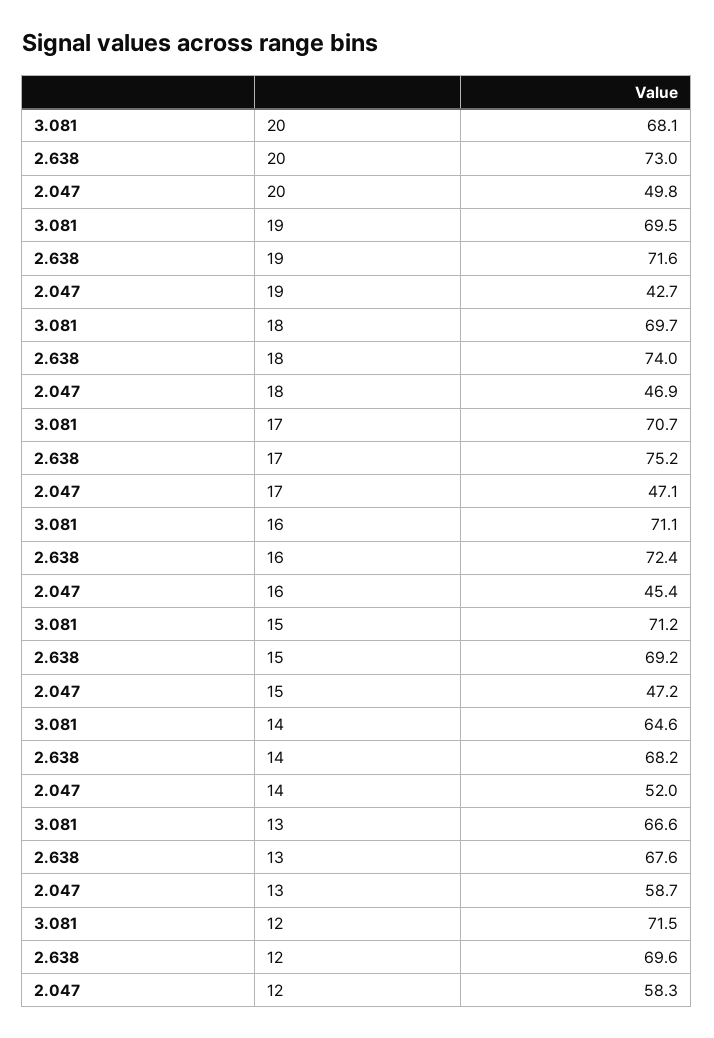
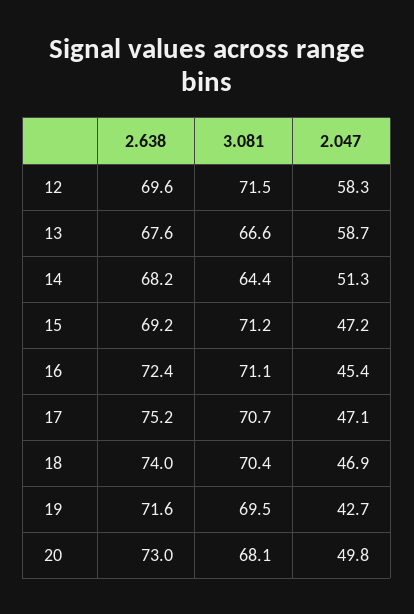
  {
    "3.081": {
      "20": 68.1,
      "19": 69.5,
-     "18": 69.7,
+     "18": 70.4,
      "17": 70.7,
      "16": 71.1,
      "15": 71.2,
-     "14": 64.6,
+     "14": 64.4,
      "13": 66.6,
      "12": 71.5
    },
    "2.638": {
      "20": 73,
      "19": 71.6,
      "18": 74,
      "17": 75.2,
      "16": 72.4,
      "15": 69.2,
      "14": 68.2,
      "13": 67.6,
      "12": 69.6
    },
    "2.047": {
      "20": 49.8,
      "19": 42.7,
      "18": 46.9,
      "17": 47.1,
      "16": 45.4,
      "15": 47.2,
-     "14": 52,
+     "14": 51.3,
      "13": 58.7,
      "12": 58.3
    }
  }

